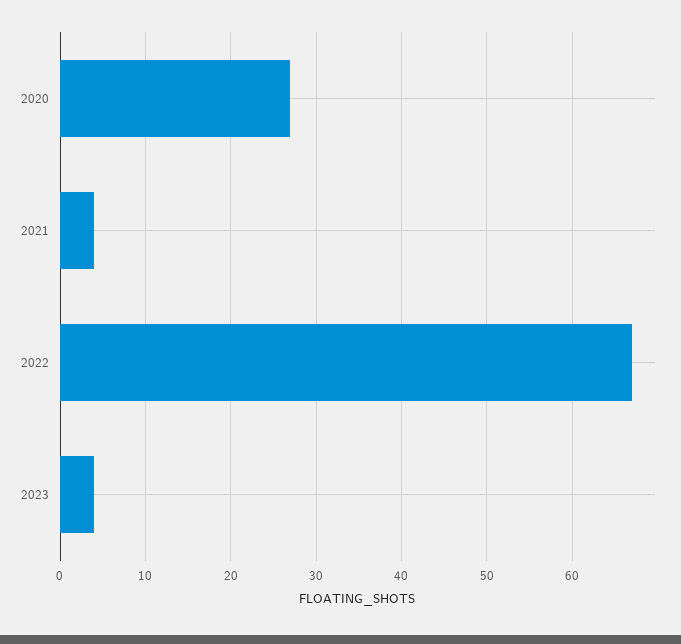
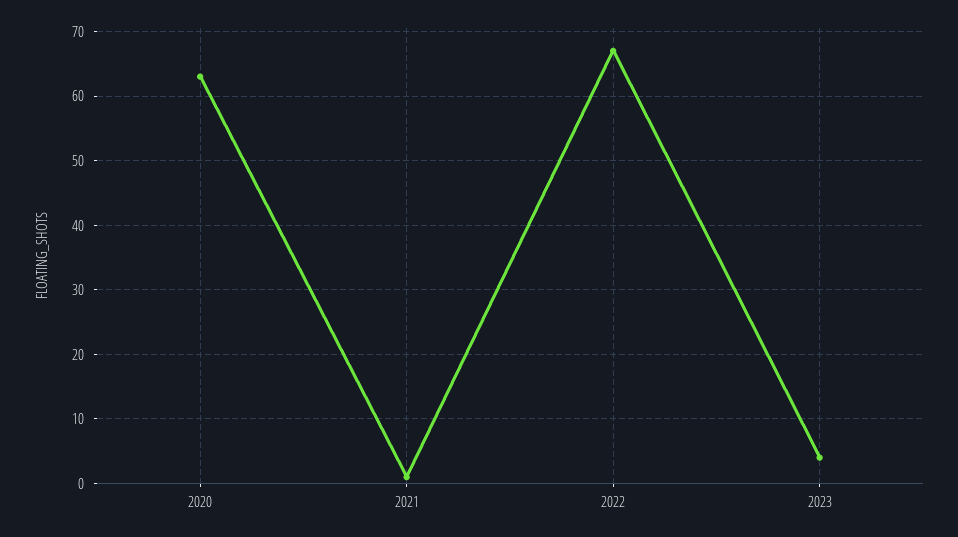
  {
-   "2020": 27,
+   "2020": 63,
-   "2021": 4,
+   "2021": 1,
    "2022": 67,
    "2023": 4
  }

